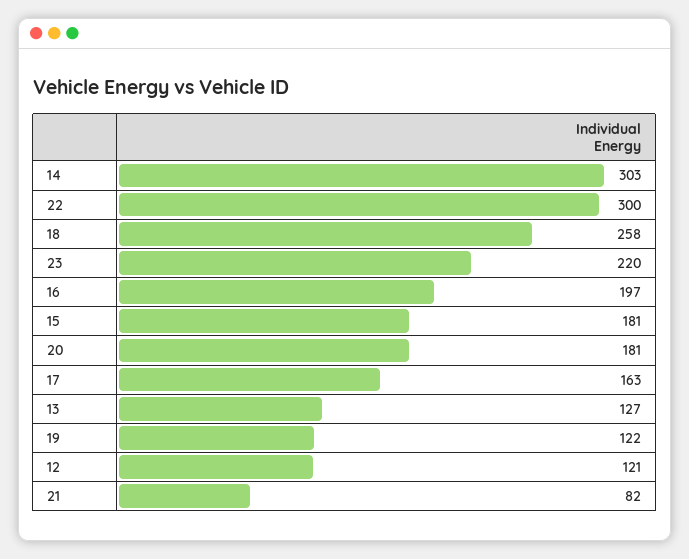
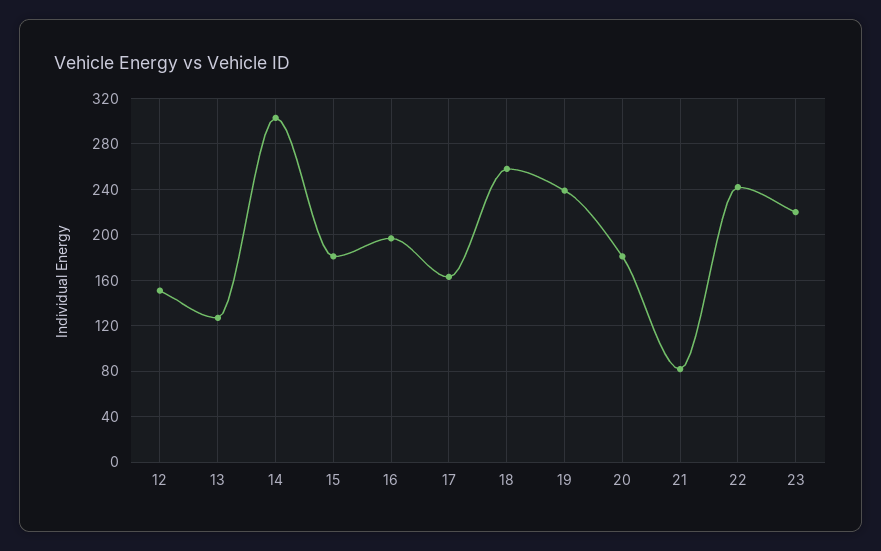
  {
    "14": 303,
-   "22": 300,
+   "22": 240,
    "18": 258,
    "23": 220,
    "16": 197,
    "15": 181,
    "20": 181,
    "17": 163,
    "13": 127,
-   "19": 122,
+   "19": 240,
-   "12": 121,
+   "12": 150,
    "21": 82
  }

